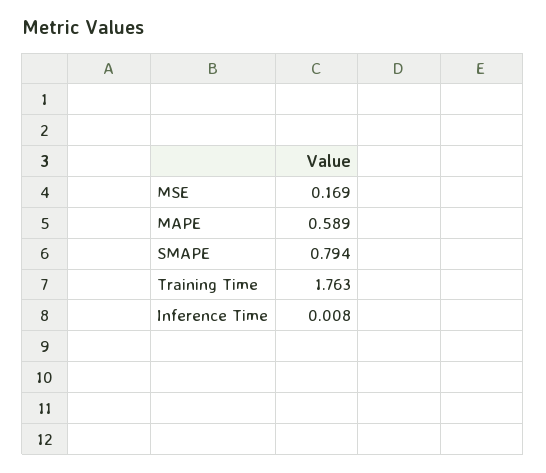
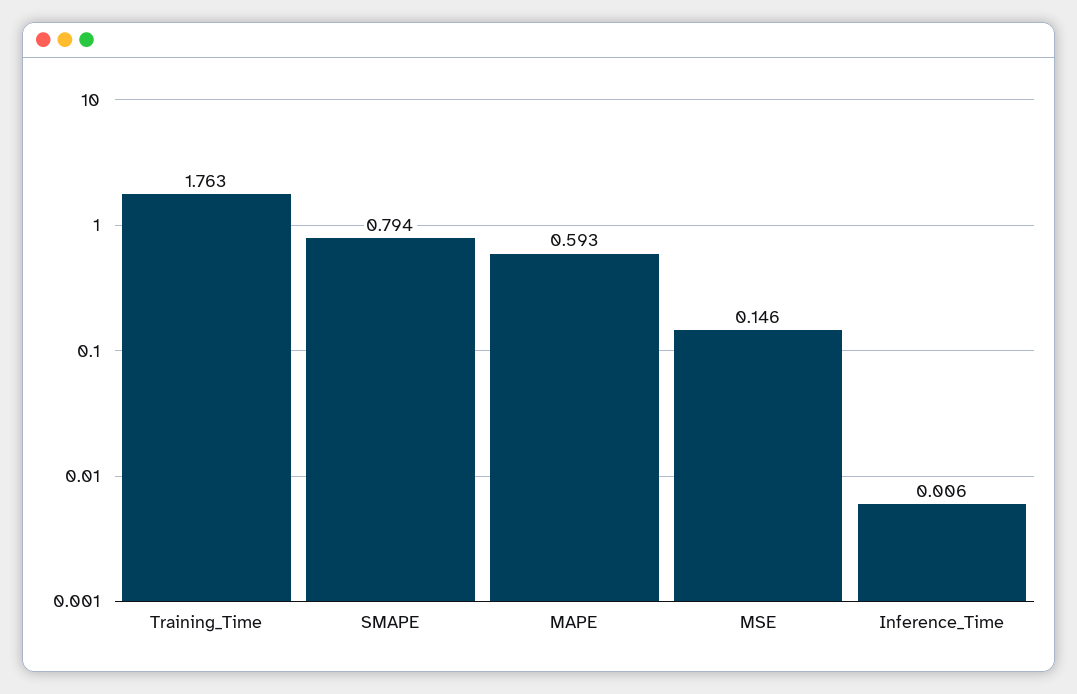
  {
-   "MSE": 0.169,
+   "MSE": 0.146,
-   "MAPE": 0.589,
+   "MAPE": 0.593,
    "SMAPE": 0.794,
    "Training Time": 1.763,
-   "Inference Time": 0.008
+   "Inference Time": 0.006
  }

